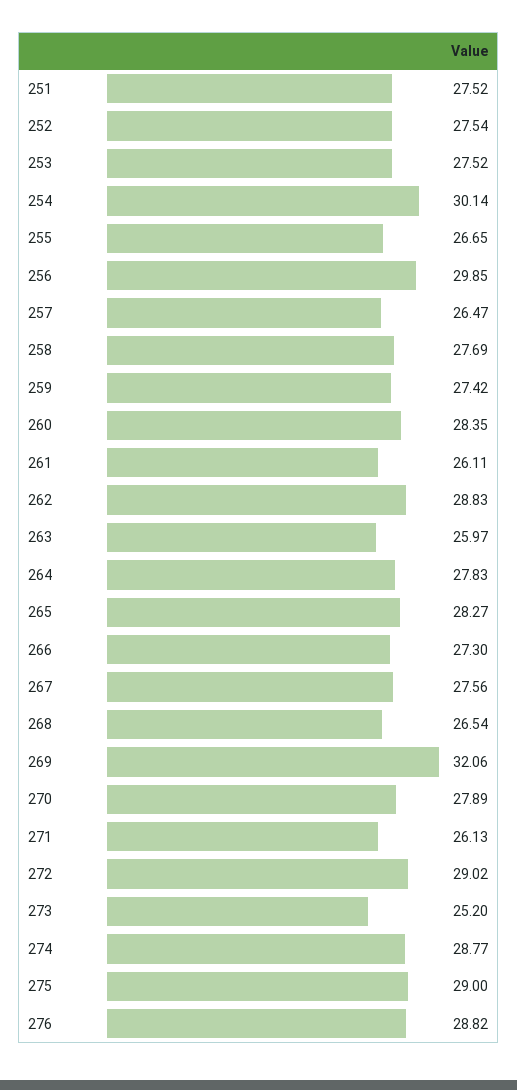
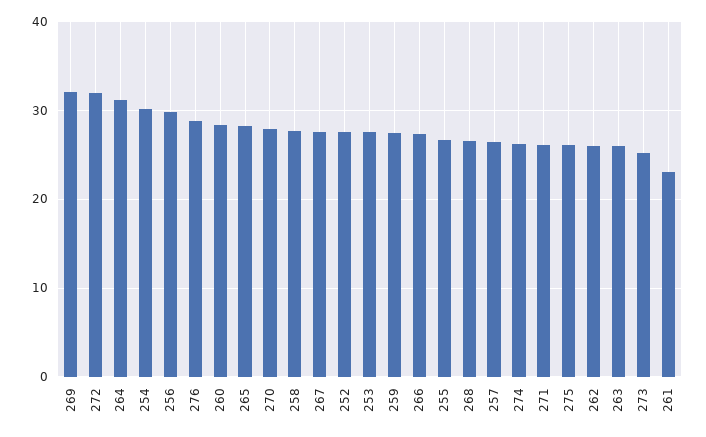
  {
-   "251": 27.52,
    "252": 27.54,
    "253": 27.52,
    "254": 30.14,
    "255": 26.65,
    "256": 29.85,
    "257": 26.47,
    "258": 27.69,
    "259": 27.42,
    "260": 28.35,
-   "261": 26.11,
+   "261": 23,
-   "262": 28.83,
+   "262": 26,
    "263": 25.97,
-   "264": 27.83,
+   "264": 31,
    "265": 28.27,
    "266": 27.3,
    "267": 27.56,
    "268": 26.54,
    "269": 32.06,
    "270": 27.89,
    "271": 26.13,
-   "272": 29.02,
+   "272": 32,
    "273": 25.2,
-   "274": 28.77,
+   "274": 26,
-   "275": 29,
+   "275": 26,
    "276": 28.82
  }

